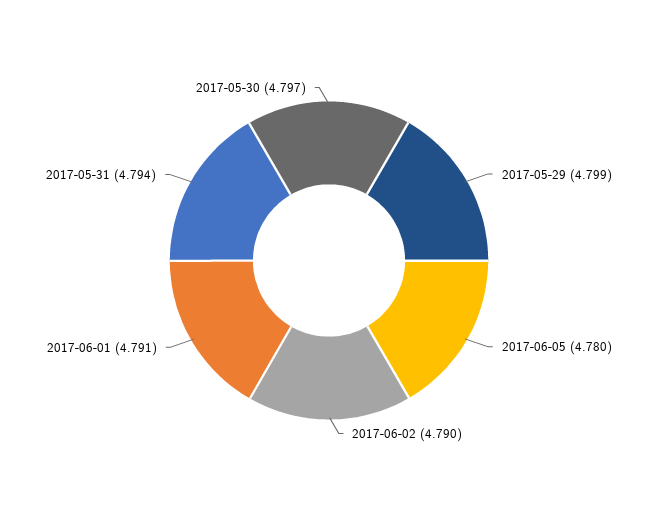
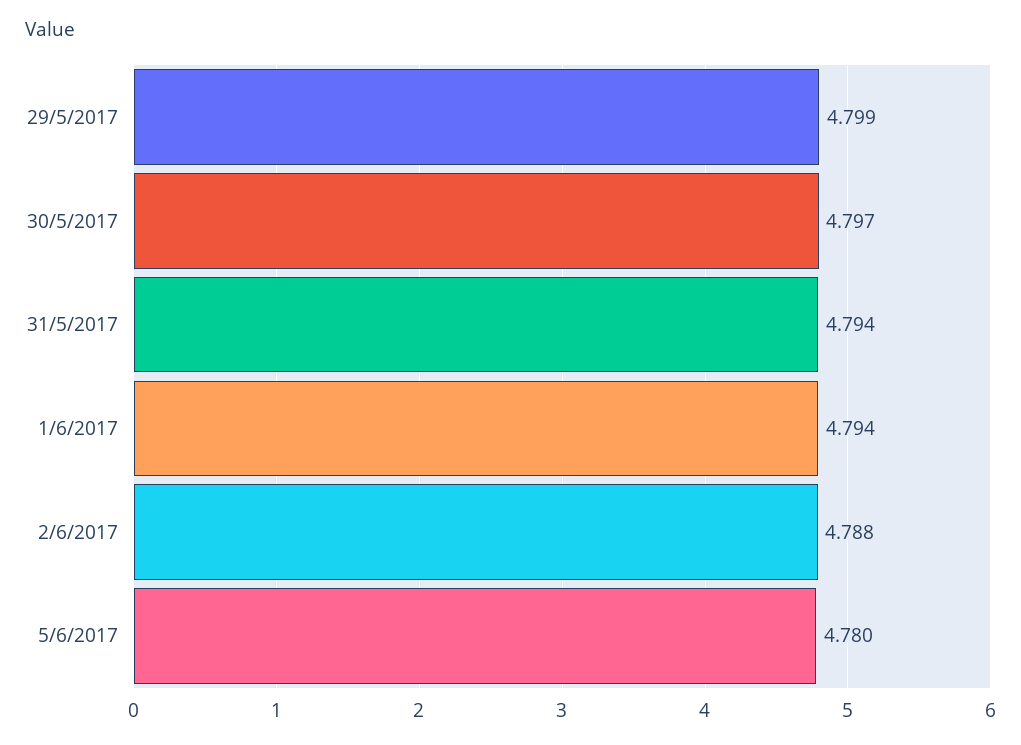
  {
    "2017-05-29": 4.799,
    "2017-06-05": 4.78,
-   "2017-06-02": 4.79,
+   "2017-06-02": 4.788,
-   "2017-06-01": 4.791,
+   "2017-06-01": 4.794,
    "2017-05-31": 4.794,
    "2017-05-30": 4.797
  }

